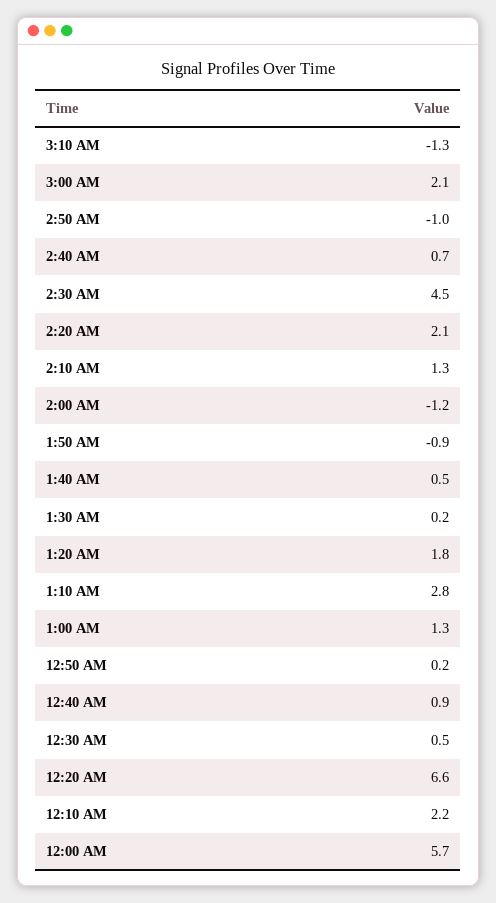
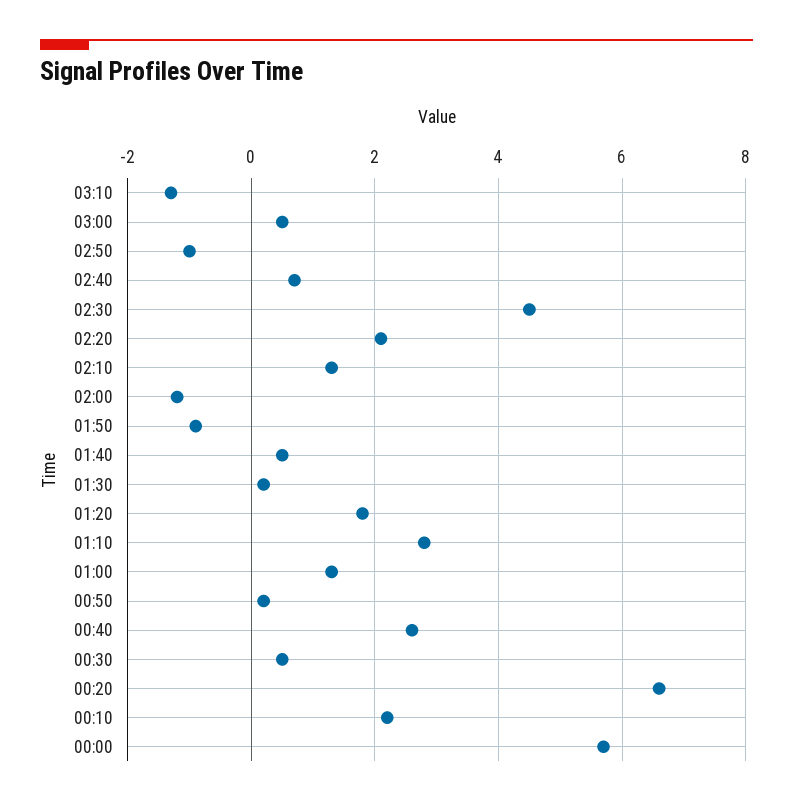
  {
    "3:10 AM": -1.3,
-   "3:00 AM": 2.1,
+   "3:00 AM": 0.5,
    "2:50 AM": -1,
    "2:40 AM": 0.7,
    "2:30 AM": 4.5,
    "2:20 AM": 2.1,
    "2:10 AM": 1.3,
    "2:00 AM": -1.2,
    "1:50 AM": -0.9,
    "1:40 AM": 0.5,
    "1:30 AM": 0.2,
    "1:20 AM": 1.8,
    "1:10 AM": 2.8,
    "1:00 AM": 1.3,
    "12:50 AM": 0.2,
-   "12:40 AM": 0.9,
+   "12:40 AM": 2.5,
    "12:30 AM": 0.5,
    "12:20 AM": 6.6,
    "12:10 AM": 2.2,
    "12:00 AM": 5.7
  }

